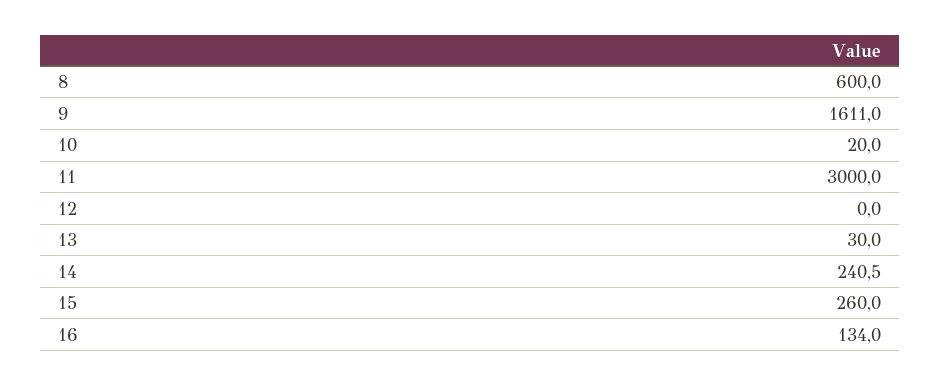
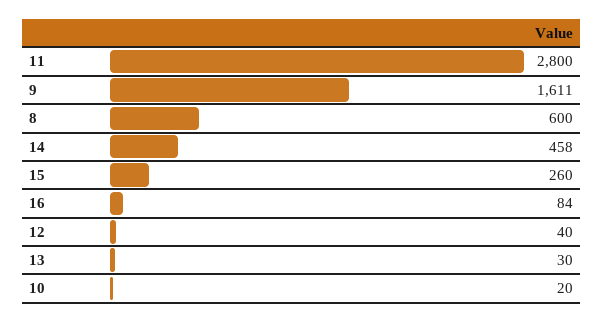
  {
    "8": 600,
    "9": 1611,
    "10": 20,
-   "11": 3000,
+   "11": 2800,
-   "12": 0,
+   "12": 40,
    "13": 30,
-   "14": 240.5,
+   "14": 458,
    "15": 260,
-   "16": 134
+   "16": 84
  }

